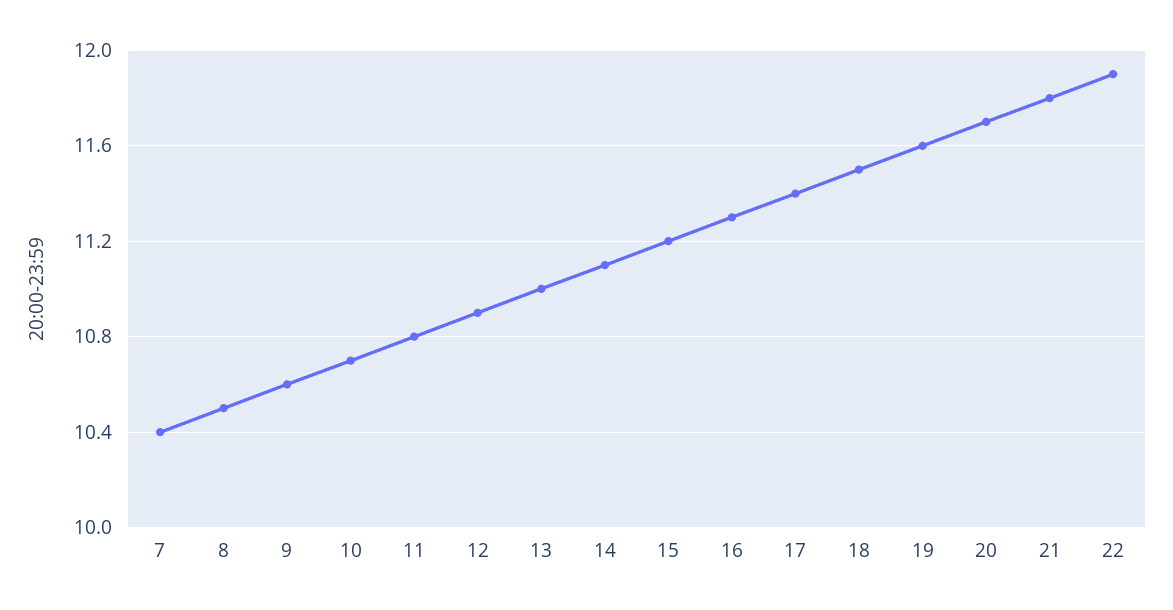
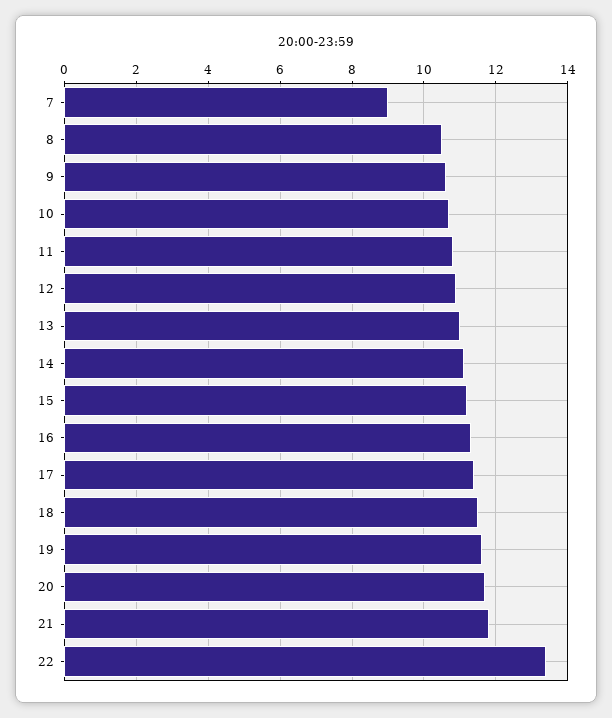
  {
-   "7": 10.4,
+   "7": 9,
    "8": 10.5,
    "9": 10.6,
    "10": 10.7,
    "11": 10.8,
    "12": 10.9,
    "13": 11,
    "14": 11.1,
    "15": 11.2,
    "16": 11.3,
    "17": 11.4,
    "18": 11.5,
    "19": 11.6,
    "20": 11.7,
    "21": 11.8,
-   "22": 11.9
+   "22": 13.5
  }

